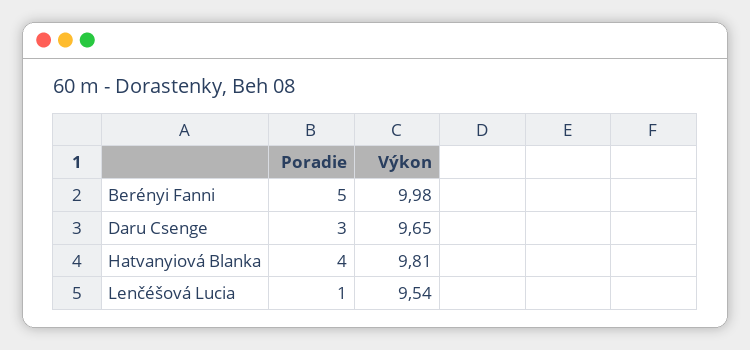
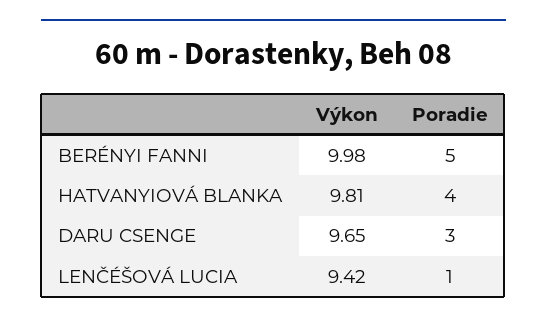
  {
    "Poradie": {
      "Berényi Fanni": 5,
      "Daru Csenge": 3,
      "Hatvanyiová Blanka": 4,
      "Lenčéšová Lucia": 1
    },
    "Výkon": {
      "Berényi Fanni": 9.98,
      "Daru Csenge": 9.65,
      "Hatvanyiová Blanka": 9.81,
-     "Lenčéšová Lucia": 9.54
+     "Lenčéšová Lucia": 9.42
    }
  }

